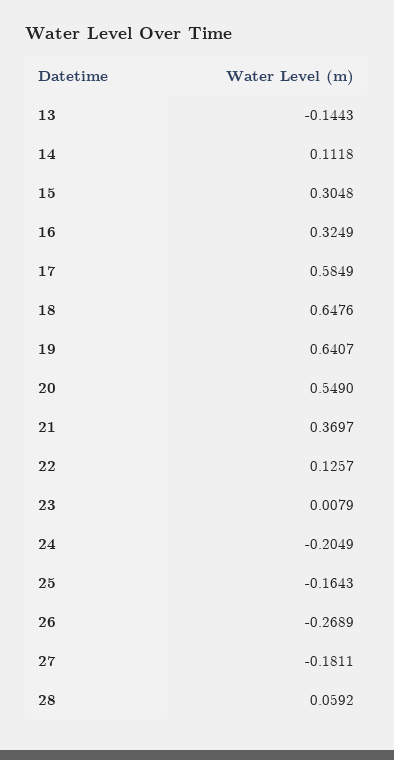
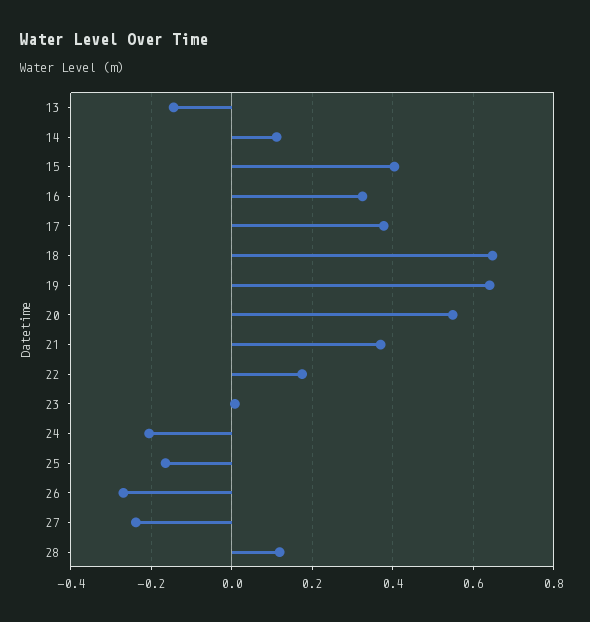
  {
    "13": -0.1443,
    "14": 0.1118,
-   "15": 0.3048,
+   "15": 0.4,
    "16": 0.3249,
-   "17": 0.5849,
+   "17": 0.38,
    "18": 0.6476,
    "19": 0.6407,
    "20": 0.549,
    "21": 0.3697,
-   "22": 0.1257,
+   "22": 0.18,
    "23": 0.0079,
    "24": -0.2049,
    "25": -0.1643,
    "26": -0.2689,
-   "27": -0.1811,
+   "27": -0.24,
-   "28": 0.0592
+   "28": 0.12
  }

